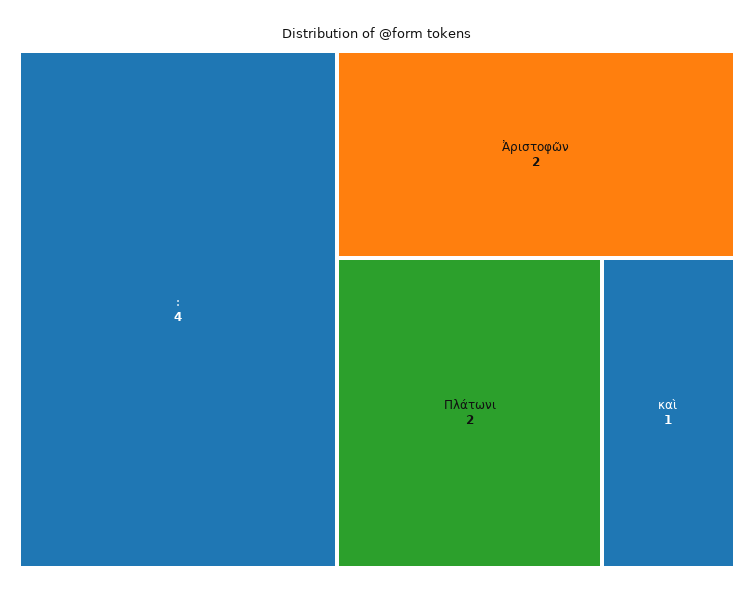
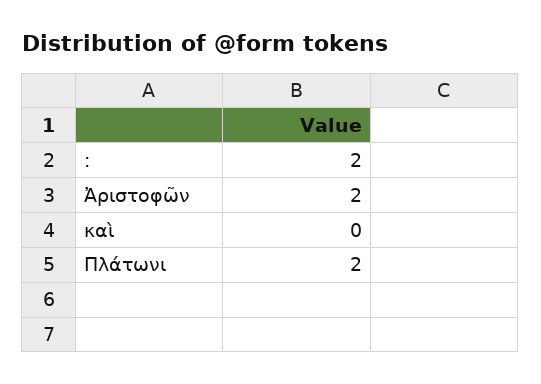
  {
-   ":": 4,
+   ":": 2,
    "Ἀριστοφῶν": 2,
    "Πλάτωνι": 2,
-   "καὶ": 1
+   "καὶ": 0
  }

